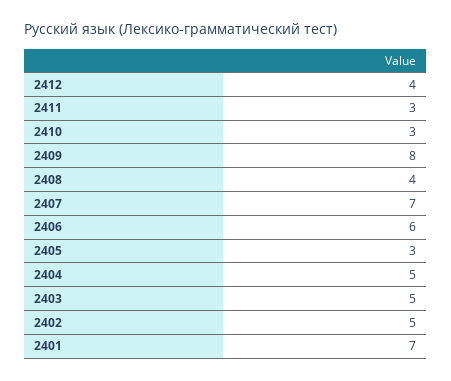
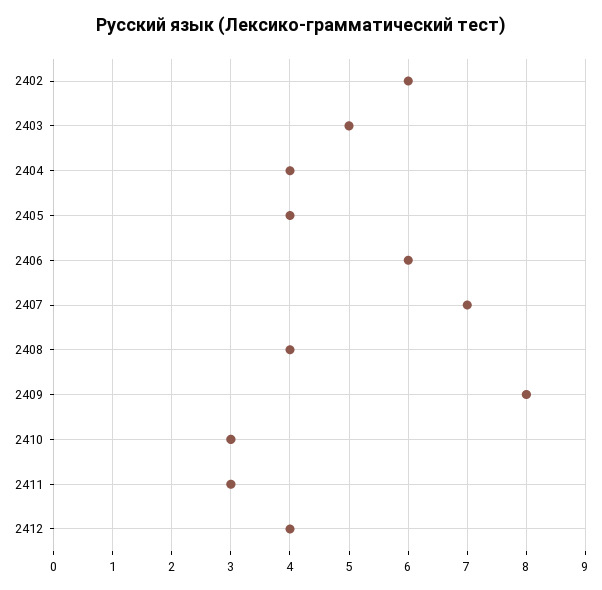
  {
    "2412": 4,
    "2411": 3,
    "2410": 3,
    "2409": 8,
    "2408": 4,
    "2407": 7,
    "2406": 6,
-   "2405": 3,
+   "2405": 4,
-   "2404": 5,
+   "2404": 4,
    "2403": 5,
-   "2402": 5,
+   "2402": 6
-   "2401": 7
  }

